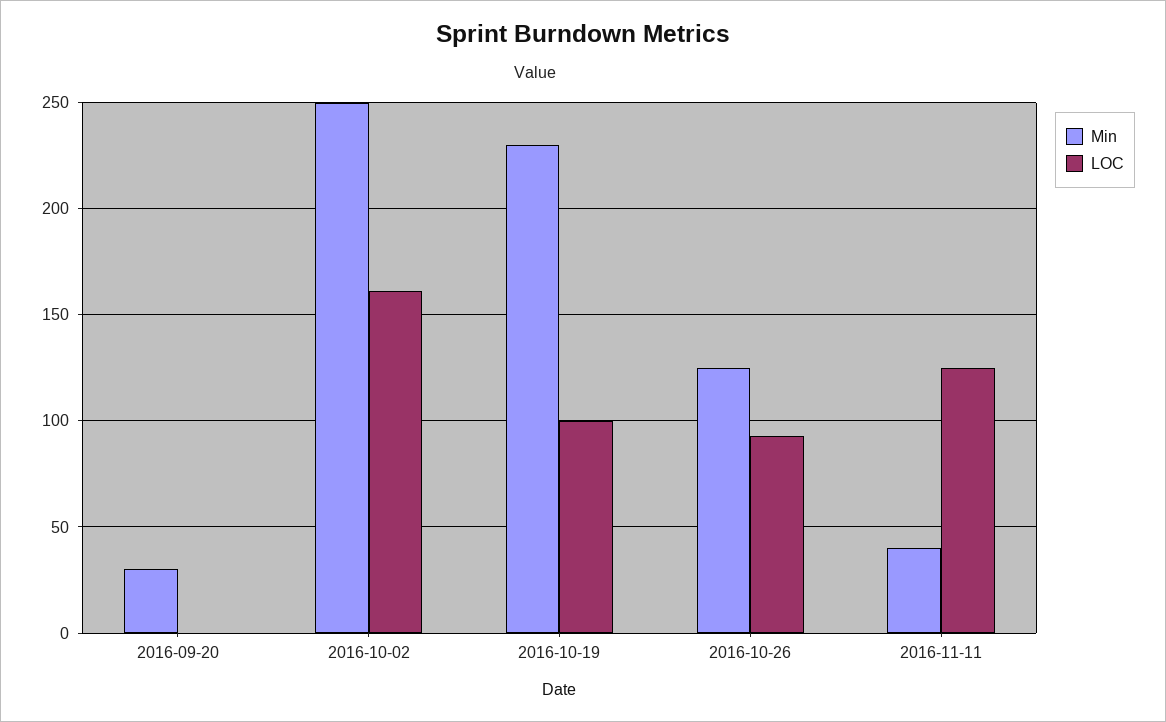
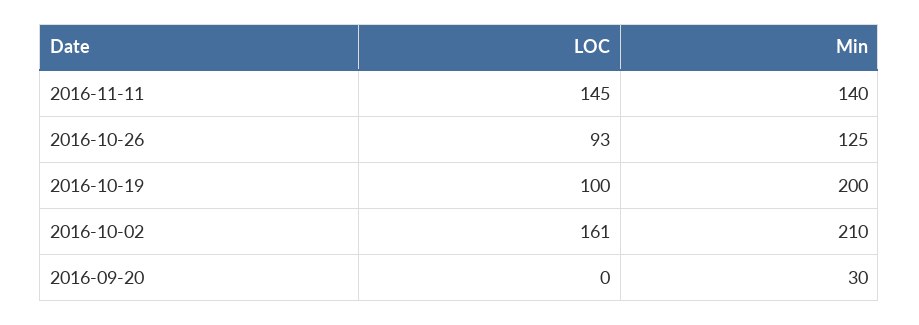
  {
    "Min": {
      "2016-09-20": 30,
-     "2016-10-02": 250,
+     "2016-10-02": 210,
-     "2016-10-19": 230,
+     "2016-10-19": 200,
      "2016-10-26": 125,
-     "2016-11-11": 40
+     "2016-11-11": 140
    },
    "LOC": {
      "2016-09-20": 0,
      "2016-10-02": 161,
      "2016-10-19": 100,
      "2016-10-26": 93,
-     "2016-11-11": 125
+     "2016-11-11": 145
    }
  }

